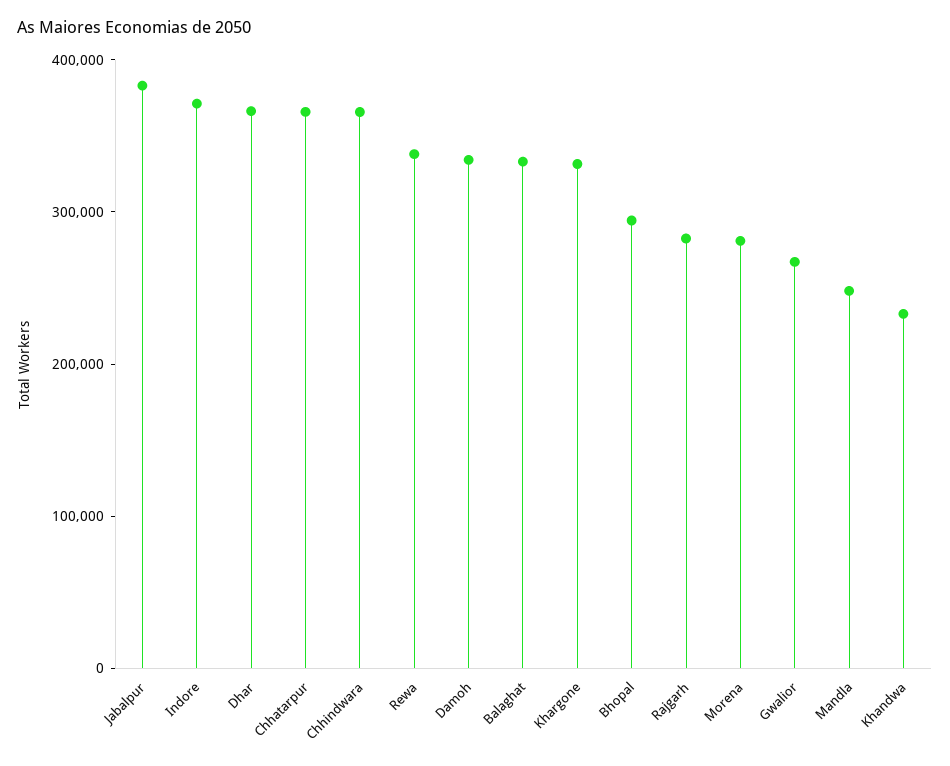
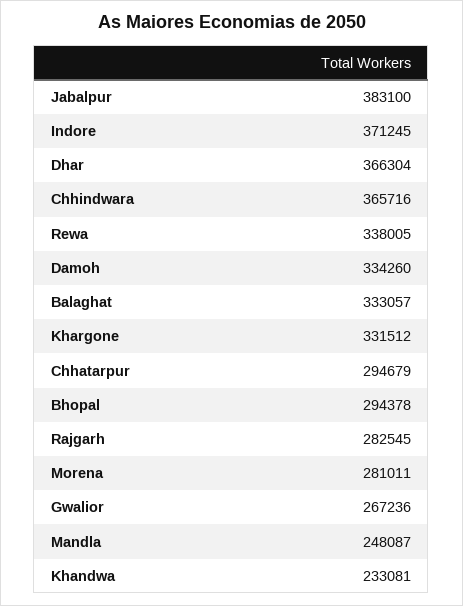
  {
    "Jabalpur": 383100,
    "Indore": 371245,
    "Dhar": 366304,
-   "Chhatarpur": 360000,
+   "Chhatarpur": 294679,
    "Chhindwara": 365716,
    "Rewa": 338005,
    "Damoh": 334260,
    "Balaghat": 333057,
    "Khargone": 331512,
    "Bhopal": 294378,
    "Rajgarh": 282545,
    "Morena": 281011,
    "Gwalior": 267236,
    "Mandla": 248087,
    "Khandwa": 233081
  }

